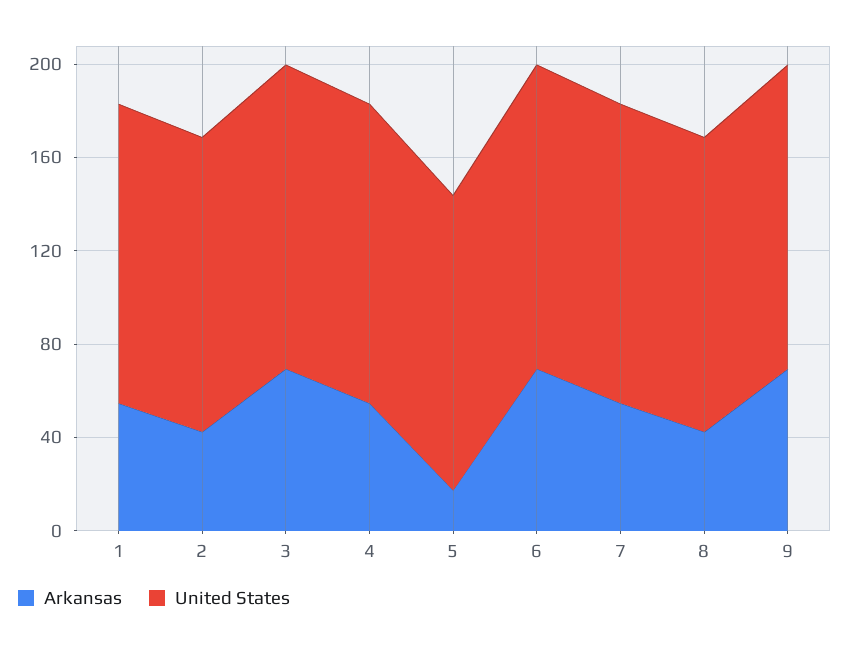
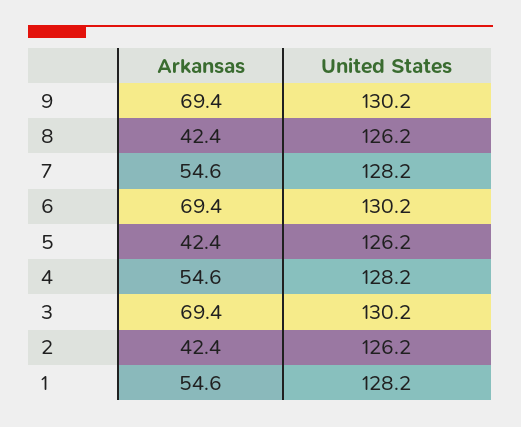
  {
    "Arkansas": {
      "1": 54.6,
      "2": 42.4,
      "3": 69.4,
      "4": 54.6,
-     "5": 20,
+     "5": 42.4,
      "6": 69.4,
      "7": 54.6,
      "8": 42.4,
      "9": 69.4
    },
    "United States": {
      "1": 128.2,
      "2": 126.2,
      "3": 130.2,
      "4": 128.2,
      "5": 126.2,
      "6": 130.2,
      "7": 128.2,
      "8": 126.2,
      "9": 130.2
    }
  }

